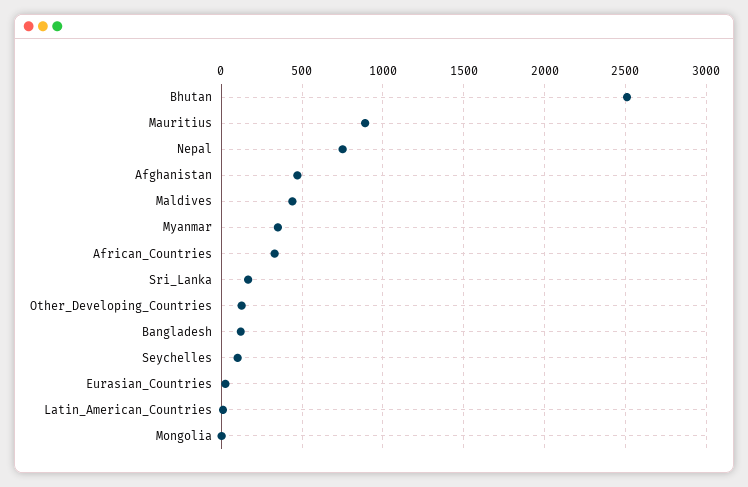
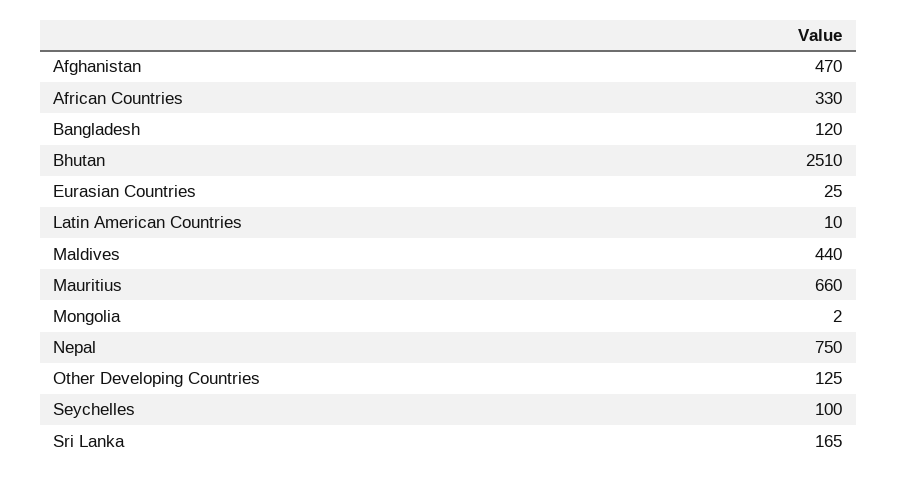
  {
    "Bhutan": 2510,
-   "Mauritius": 900,
+   "Mauritius": 660,
    "Nepal": 750,
    "Afghanistan": 470,
    "Maldives": 440,
-   "Myanmar": 350,
    "African_Countries": 330,
    "Sri_Lanka": 165,
    "Other_Developing_Countries": 125,
    "Bangladesh": 120,
    "Seychelles": 100,
    "Eurasian_Countries": 25,
    "Latin_American_Countries": 10,
    "Mongolia": 2
  }

